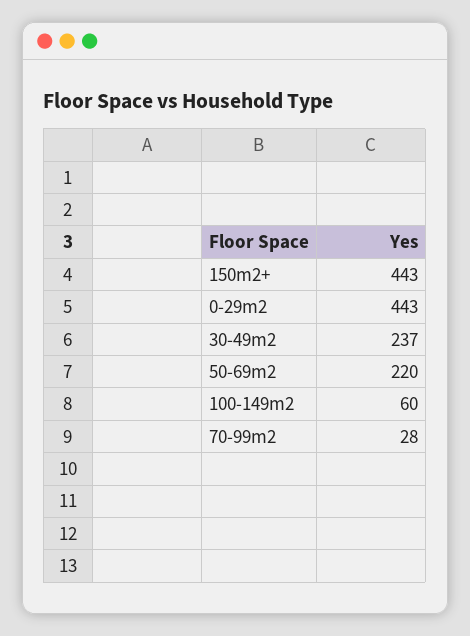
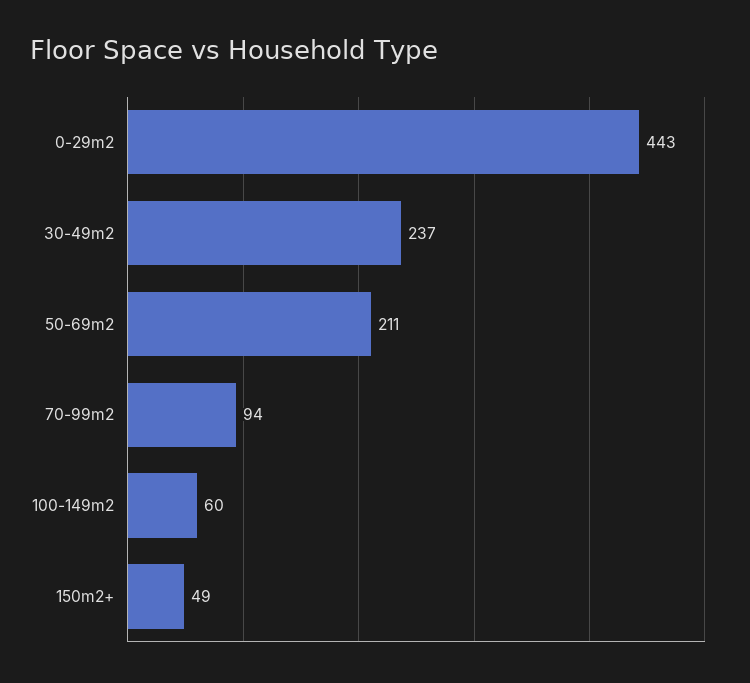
  {
-   "150m2+": 443,
+   "150m2+": 49,
    "0-29m2": 443,
    "30-49m2": 237,
-   "50-69m2": 220,
+   "50-69m2": 211,
    "100-149m2": 60,
-   "70-99m2": 28
+   "70-99m2": 94
  }

